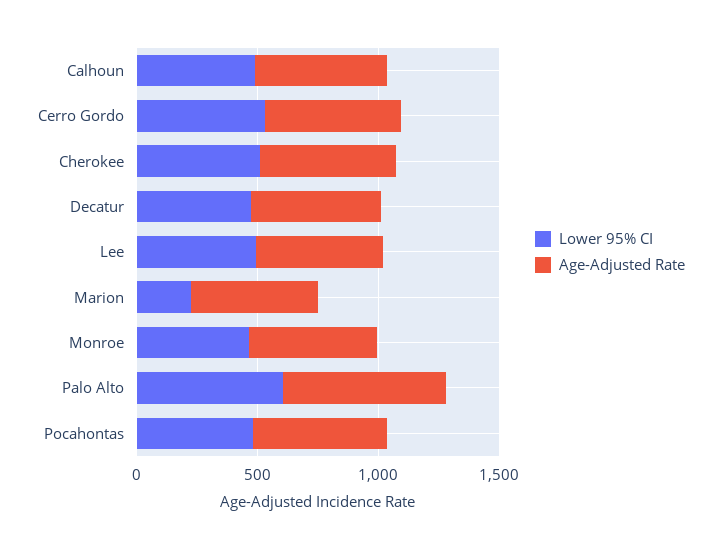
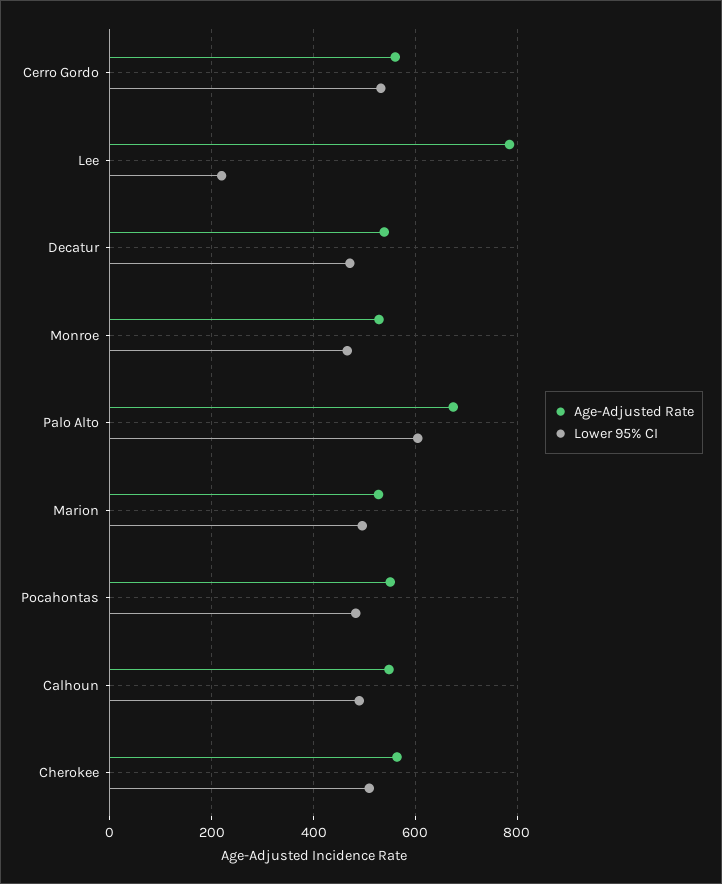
  {
    "Lower 95% CI": {
      "Calhoun": 480,
      "Cerro Gordo": 540,
      "Cherokee": 500,
      "Decatur": 480,
-     "Lee": 500,
+     "Lee": 220,
-     "Marion": 200,
+     "Marion": 500,
      "Monroe": 460,
      "Palo Alto": 600,
      "Pocahontas": 480
    },
    "Age-Adjusted Rate": {
      "Calhoun": 540,
      "Cerro Gordo": 560,
      "Cherokee": 560,
      "Decatur": 540,
-     "Lee": 500,
+     "Lee": 780,
      "Marion": 520,
      "Monroe": 520,
      "Palo Alto": 680,
      "Pocahontas": 560
    }
  }

